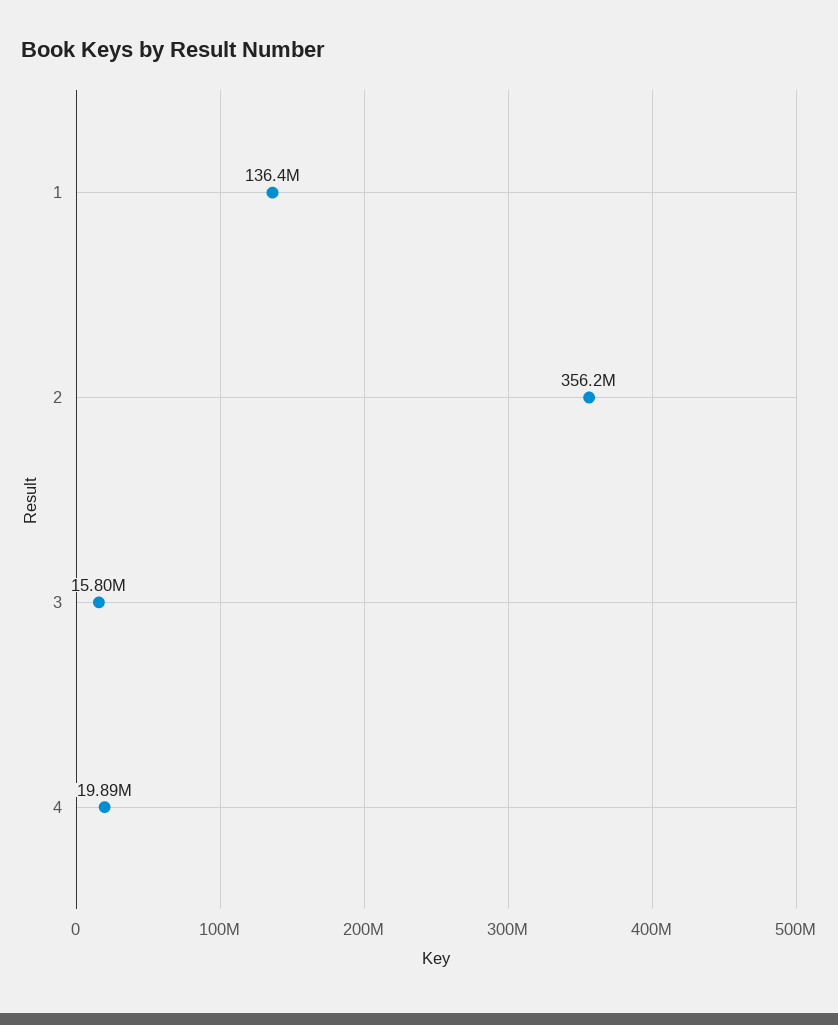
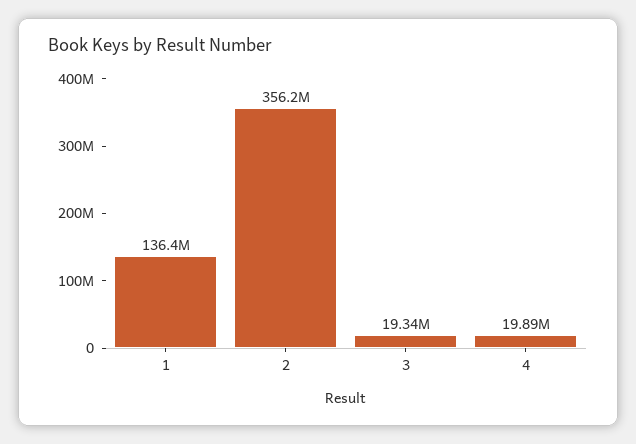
  {
    "1": 136400000,
    "2": 356200000,
-   "3": 15800000,
+   "3": 19340000,
    "4": 19890000
  }

